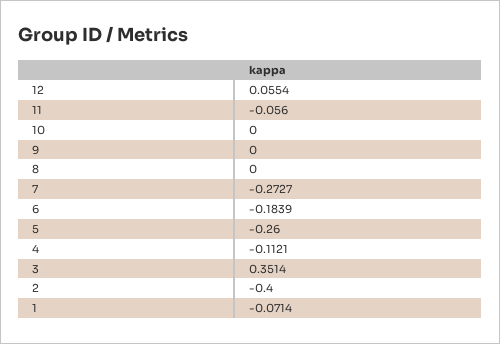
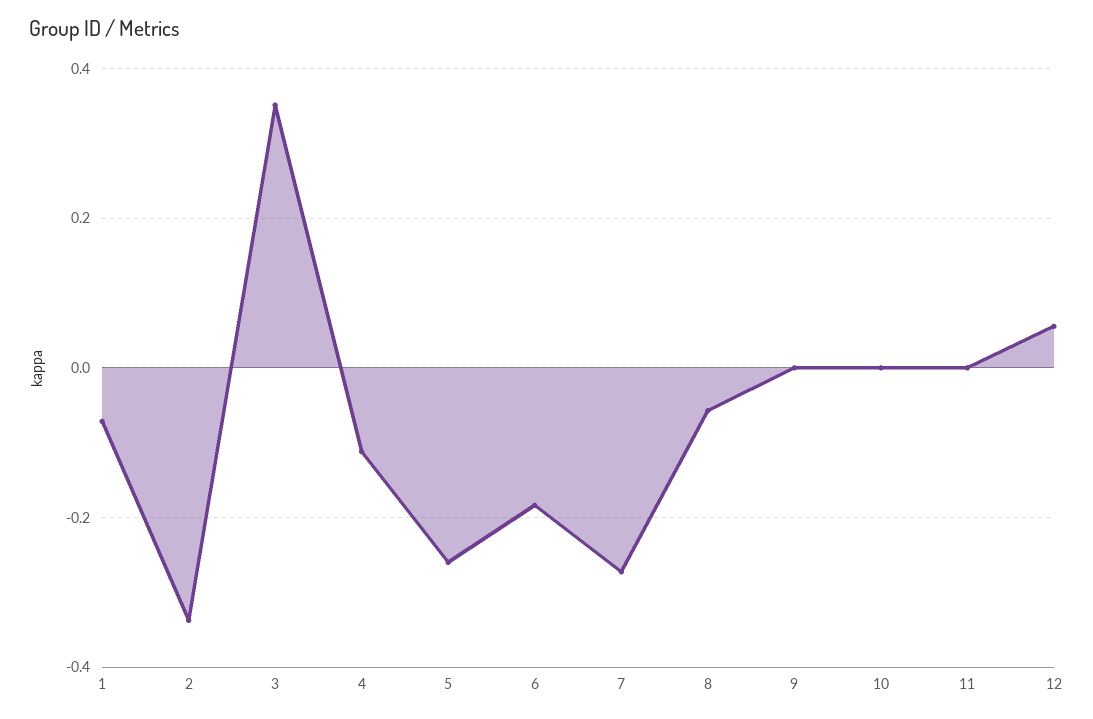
  {
    "12": 0.0554,
-   "11": -0.056,
+   "11": 0,
    "10": 0,
    "9": 0,
-   "8": 0,
+   "8": -0.06,
    "7": -0.2727,
    "6": -0.1839,
    "5": -0.26,
    "4": -0.1121,
    "3": 0.3514,
-   "2": -0.4,
+   "2": -0.34,
    "1": -0.0714
  }

